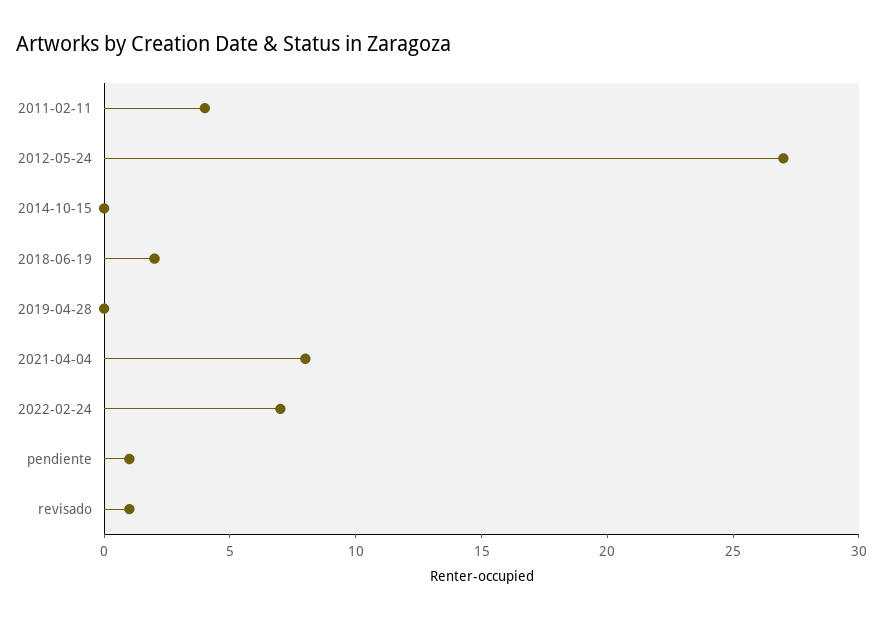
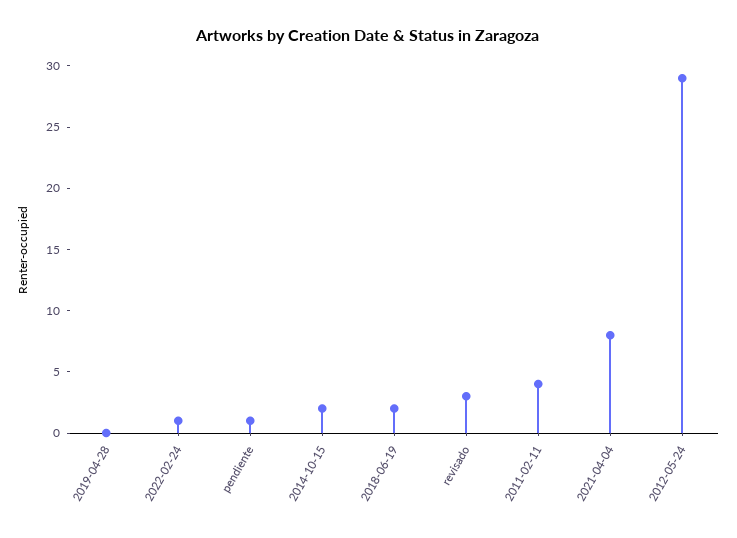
  {
    "2011-02-11": 4,
-   "2012-05-24": 27,
+   "2012-05-24": 29,
-   "2014-10-15": 0,
+   "2014-10-15": 2,
    "2018-06-19": 2,
    "2019-04-28": 0,
    "2021-04-04": 8,
-   "2022-02-24": 7,
+   "2022-02-24": 1,
    "pendiente": 1,
-   "revisado": 1
+   "revisado": 3
  }

